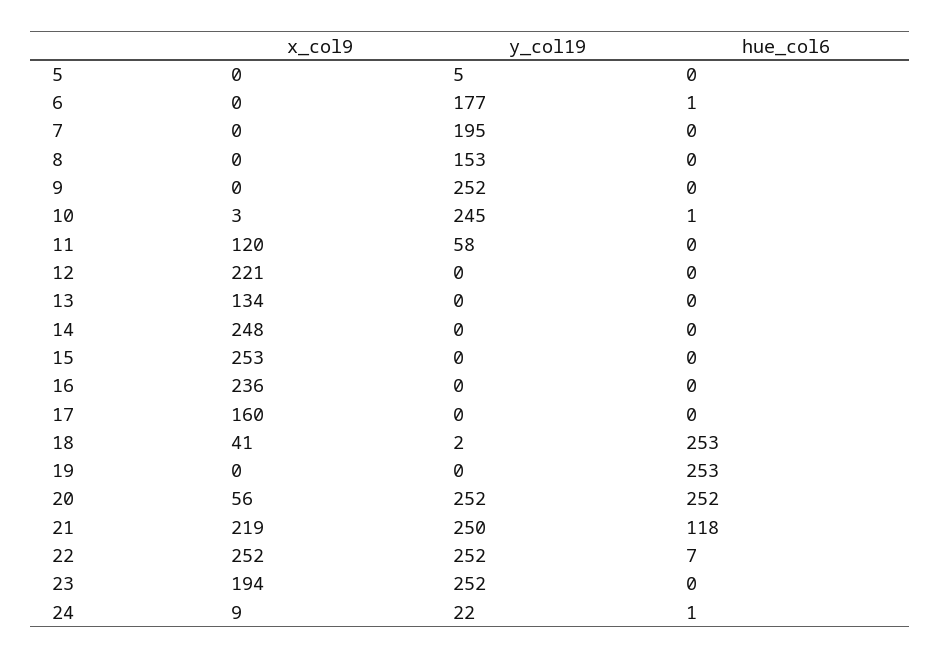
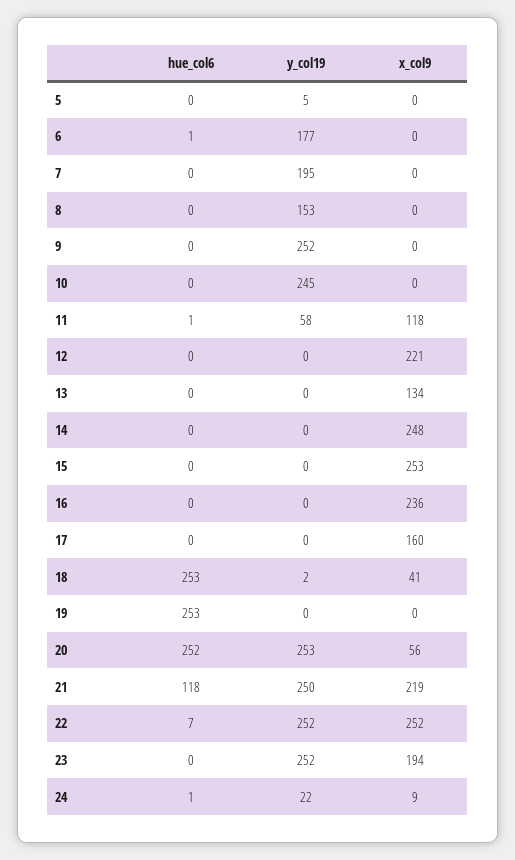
  {
    "x_col9": {
      "5": 0,
      "6": 0,
      "7": 0,
      "8": 0,
      "9": 0,
-     "10": 3,
+     "10": 0,
-     "11": 120,
+     "11": 118,
      "12": 221,
      "13": 134,
      "14": 248,
      "15": 253,
      "16": 236,
      "17": 160,
      "18": 41,
      "19": 0,
      "20": 56,
      "21": 219,
      "22": 252,
      "23": 194,
      "24": 9
    },
    "y_col19": {
      "5": 5,
      "6": 177,
      "7": 195,
      "8": 153,
      "9": 252,
      "10": 245,
      "11": 58,
      "12": 0,
      "13": 0,
      "14": 0,
      "15": 0,
      "16": 0,
      "17": 0,
      "18": 2,
      "19": 0,
-     "20": 252,
+     "20": 253,
      "21": 250,
      "22": 252,
      "23": 252,
      "24": 22
    },
    "hue_col6": {
      "5": 0,
      "6": 1,
      "7": 0,
      "8": 0,
      "9": 0,
-     "10": 1,
+     "10": 0,
-     "11": 0,
+     "11": 1,
      "12": 0,
      "13": 0,
      "14": 0,
      "15": 0,
      "16": 0,
      "17": 0,
      "18": 253,
      "19": 253,
      "20": 252,
      "21": 118,
      "22": 7,
      "23": 0,
      "24": 1
    }
  }

